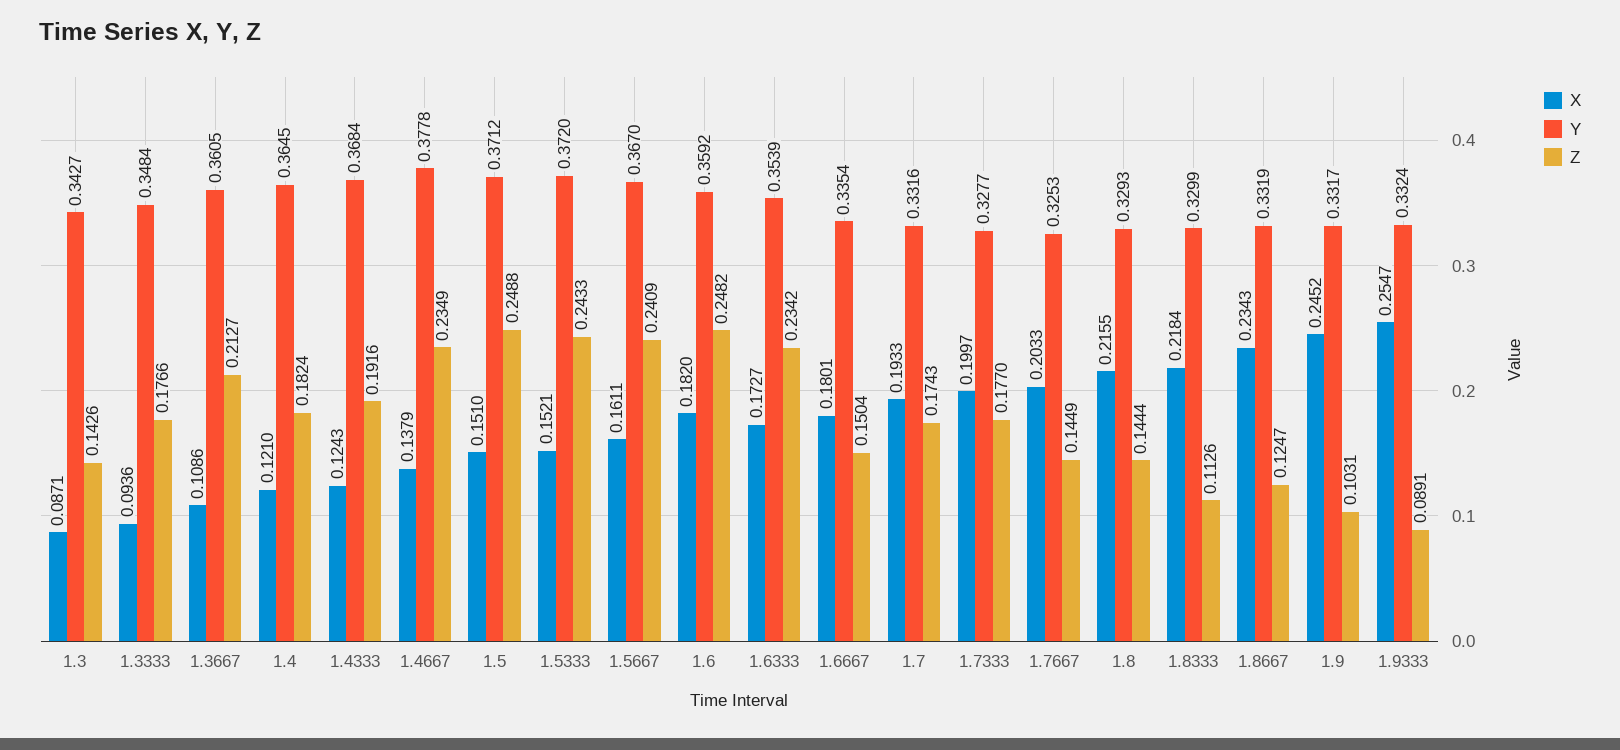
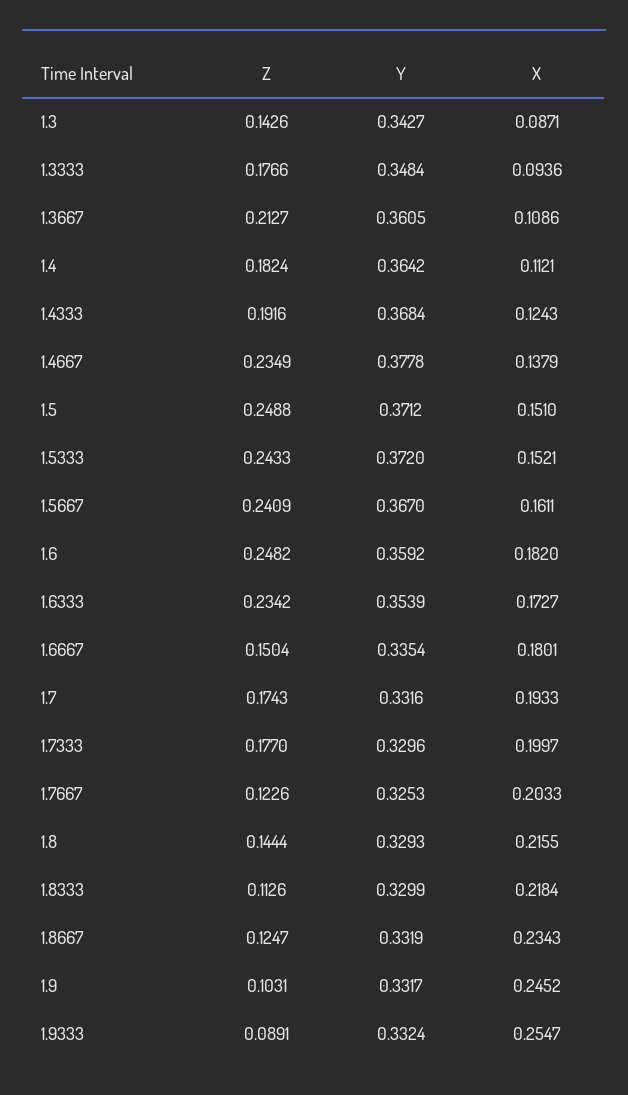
  {
    "X": {
      "1.3": 0.0871,
      "1.3333": 0.0936,
      "1.3667": 0.1086,
-     "1.4": 0.121,
+     "1.4": 0.1121,
      "1.4333": 0.1243,
      "1.4667": 0.1379,
      "1.5": 0.151,
      "1.5333": 0.1521,
      "1.5667": 0.1611,
      "1.6": 0.182,
      "1.6333": 0.1727,
      "1.6667": 0.1801,
      "1.7": 0.1933,
      "1.7333": 0.1997,
      "1.7667": 0.2033,
      "1.8": 0.2155,
      "1.8333": 0.2184,
      "1.8667": 0.2343,
      "1.9": 0.2452,
      "1.9333": 0.2547
    },
    "Y": {
      "1.3": 0.3427,
      "1.3333": 0.3484,
      "1.3667": 0.3605,
-     "1.4": 0.3645,
+     "1.4": 0.3642,
      "1.4333": 0.3684,
      "1.4667": 0.3778,
      "1.5": 0.3712,
      "1.5333": 0.372,
      "1.5667": 0.367,
      "1.6": 0.3592,
      "1.6333": 0.3539,
      "1.6667": 0.3354,
      "1.7": 0.3316,
-     "1.7333": 0.3277,
+     "1.7333": 0.3296,
      "1.7667": 0.3253,
      "1.8": 0.3293,
      "1.8333": 0.3299,
      "1.8667": 0.3319,
      "1.9": 0.3317,
      "1.9333": 0.3324
    },
    "Z": {
      "1.3": 0.1426,
      "1.3333": 0.1766,
      "1.3667": 0.2127,
      "1.4": 0.1824,
      "1.4333": 0.1916,
      "1.4667": 0.2349,
      "1.5": 0.2488,
      "1.5333": 0.2433,
      "1.5667": 0.2409,
      "1.6": 0.2482,
      "1.6333": 0.2342,
      "1.6667": 0.1504,
      "1.7": 0.1743,
      "1.7333": 0.177,
-     "1.7667": 0.1449,
+     "1.7667": 0.1226,
      "1.8": 0.1444,
      "1.8333": 0.1126,
      "1.8667": 0.1247,
      "1.9": 0.1031,
      "1.9333": 0.0891
    }
  }

